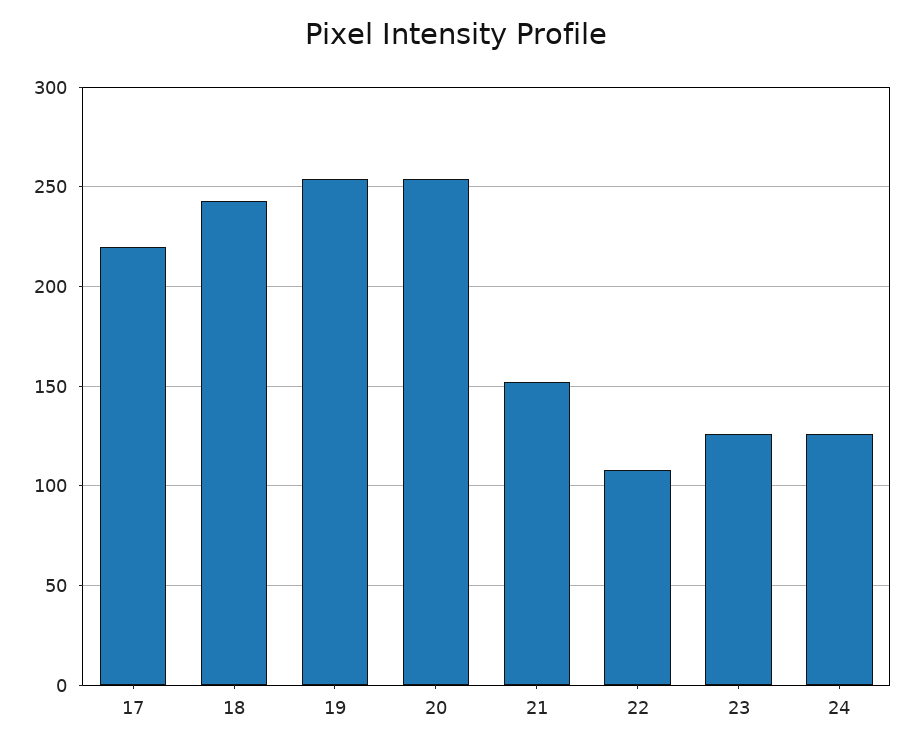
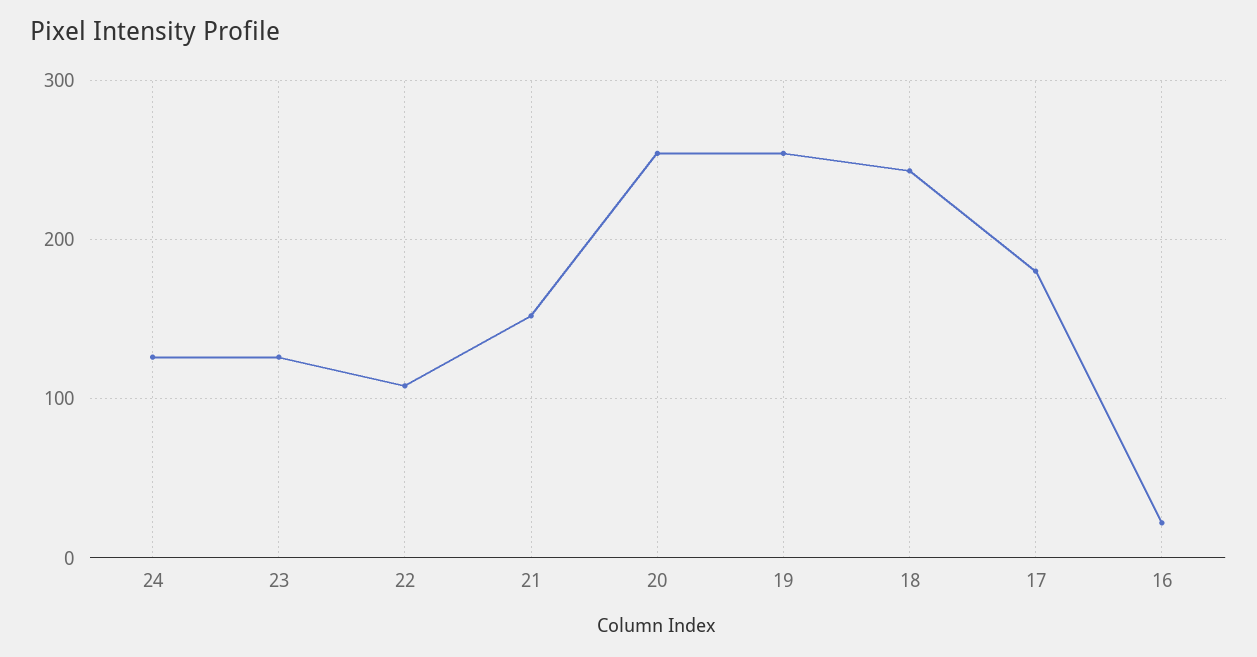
  {
-   "17": 220,
+   "17": 180,
    "18": 245,
    "19": 255,
    "20": 255,
    "21": 150,
    "22": 110,
    "23": 125,
-   "24": 125
+   "24": 125,
+   "16": 20
  }

